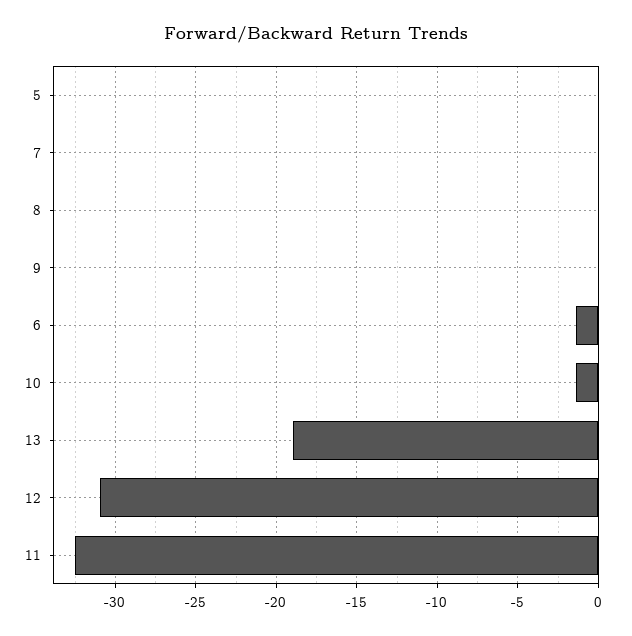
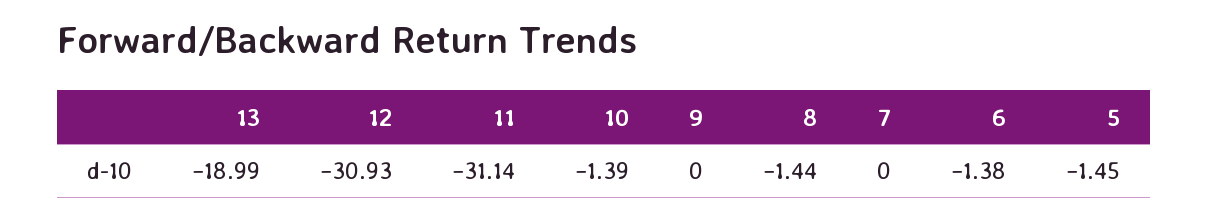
  {
-   "5": 0,
+   "5": -1.45,
    "7": 0,
-   "8": 0,
+   "8": -1.44,
    "9": 0,
    "6": -1.38,
    "10": -1.39,
    "13": -18.99,
    "12": -30.93,
-   "11": -32.5
+   "11": -31.14
  }

